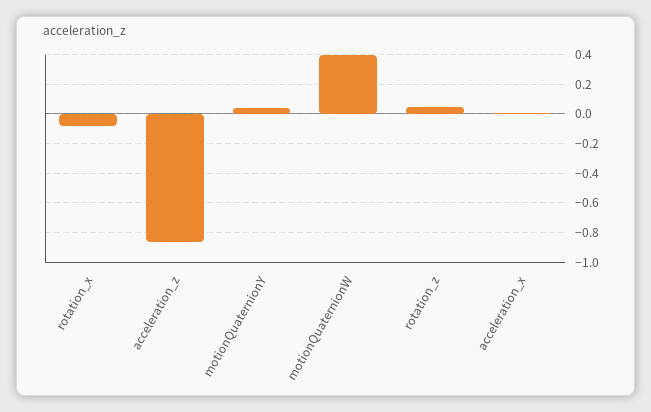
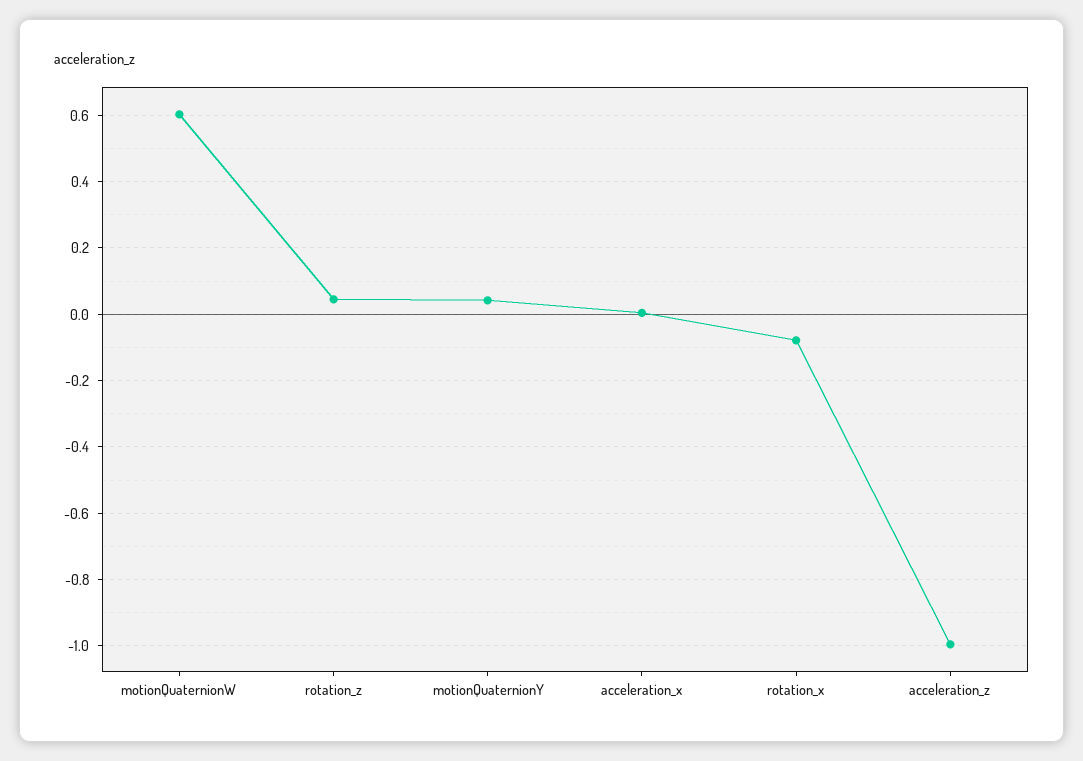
  {
    "rotation_x": -0.08,
-   "acceleration_z": -0.85,
+   "acceleration_z": -1,
    "motionQuaternionY": 0.04,
-   "motionQuaternionW": 0.4,
+   "motionQuaternionW": 0.6,
    "rotation_z": 0.04,
    "acceleration_x": 0
  }

